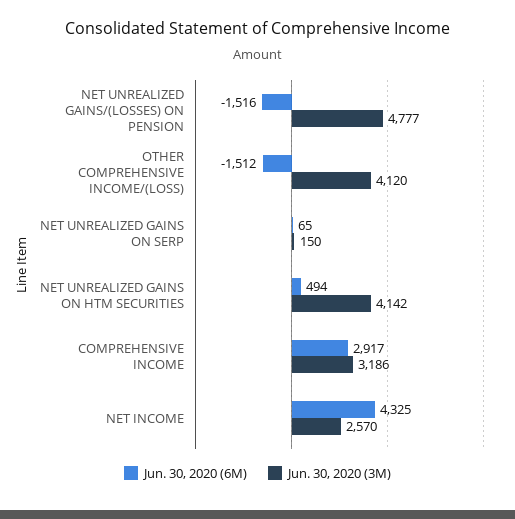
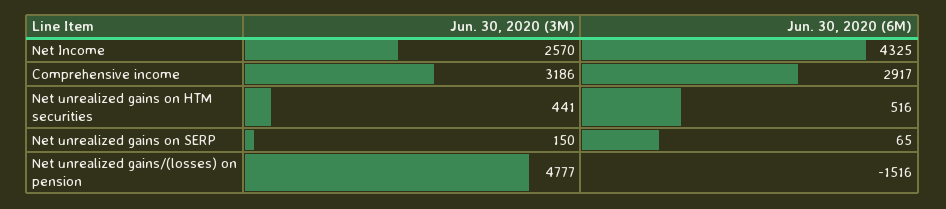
  {
    "Jun. 30, 2020 (6M)": {
      "NET UNREALIZED GAINS/(LOSSES) ON PENSION": -1516,
-     "OTHER COMPREHENSIVE INCOME/(LOSS)": -1512,
      "NET UNREALIZED GAINS ON SERP": 65,
-     "NET UNREALIZED GAINS ON HTM SECURITIES": 494,
+     "NET UNREALIZED GAINS ON HTM SECURITIES": 516,
      "COMPREHENSIVE INCOME": 2917,
      "NET INCOME": 4325
    },
    "Jun. 30, 2020 (3M)": {
      "NET UNREALIZED GAINS/(LOSSES) ON PENSION": 4777,
-     "OTHER COMPREHENSIVE INCOME/(LOSS)": 4120,
      "NET UNREALIZED GAINS ON SERP": 150,
-     "NET UNREALIZED GAINS ON HTM SECURITIES": 4142,
+     "NET UNREALIZED GAINS ON HTM SECURITIES": 441,
      "COMPREHENSIVE INCOME": 3186,
      "NET INCOME": 2570
    }
  }

